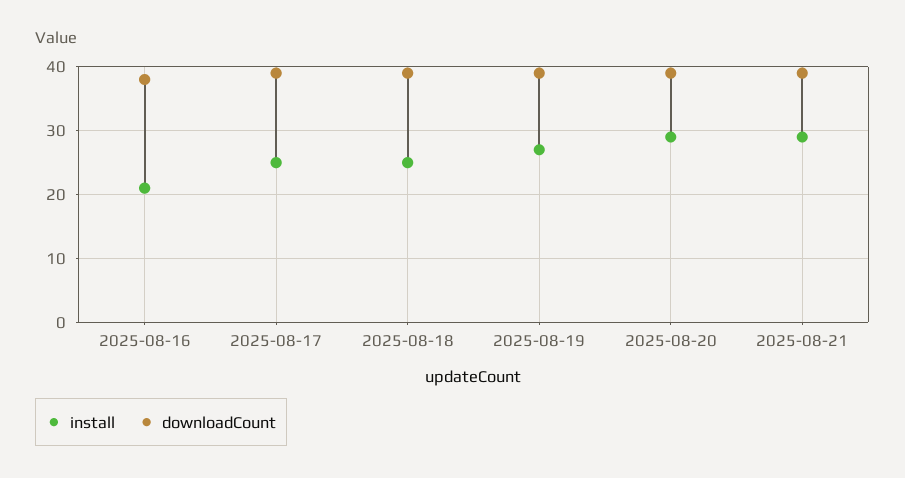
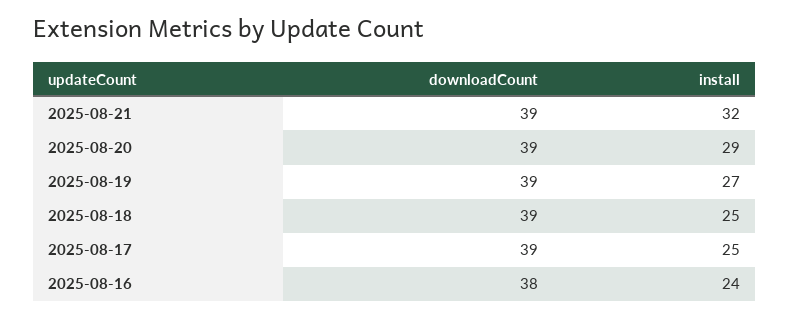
  {
    "install": {
-     "2025-08-16": 21,
+     "2025-08-16": 24,
      "2025-08-17": 25,
      "2025-08-18": 25,
      "2025-08-19": 27,
      "2025-08-20": 29,
-     "2025-08-21": 29
+     "2025-08-21": 32
    },
    "downloadCount": {
      "2025-08-16": 38,
      "2025-08-17": 39,
      "2025-08-18": 39,
      "2025-08-19": 39,
      "2025-08-20": 39,
      "2025-08-21": 39
    }
  }

